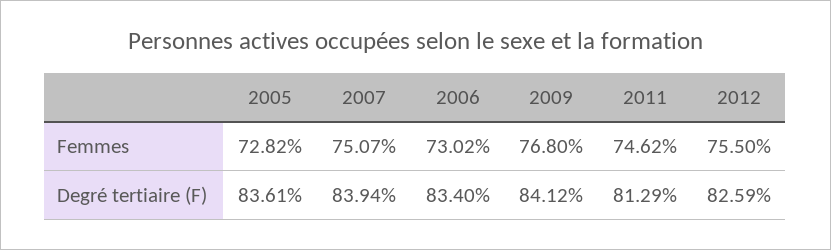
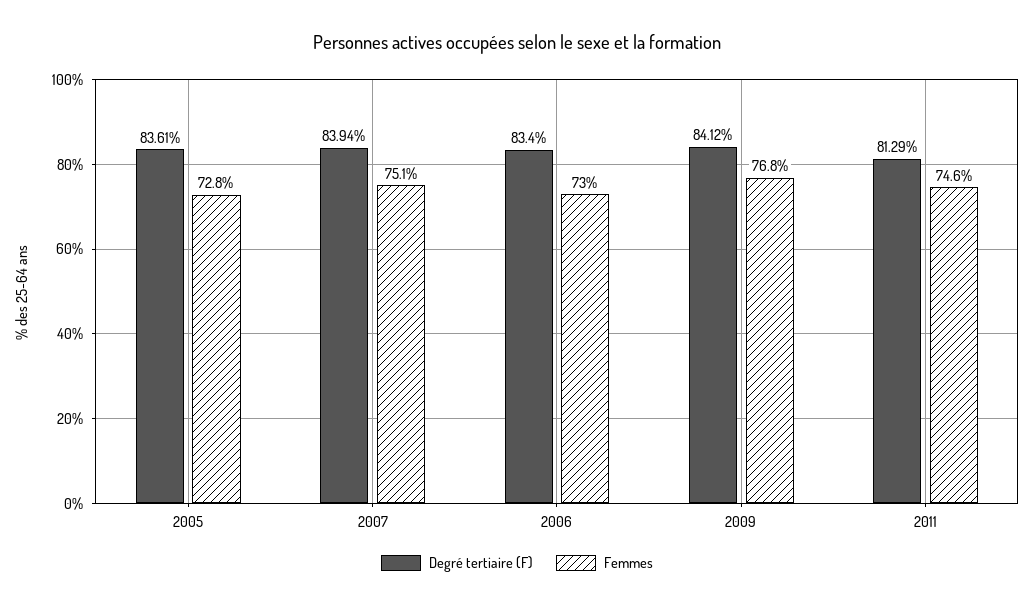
  {
    "Femmes": {
      "2005": 72.82,
      "2007": 75.07,
      "2006": 73.02,
      "2009": 76.8,
-     "2011": 74.62,
+     "2011": 74.62
-     "2012": 75.5
    },
    "Degré tertiaire (F)": {
      "2005": 83.61,
      "2007": 83.94,
      "2006": 83.4,
      "2009": 84.12,
-     "2011": 81.29,
+     "2011": 81.29
-     "2012": 82.59
    }
  }

